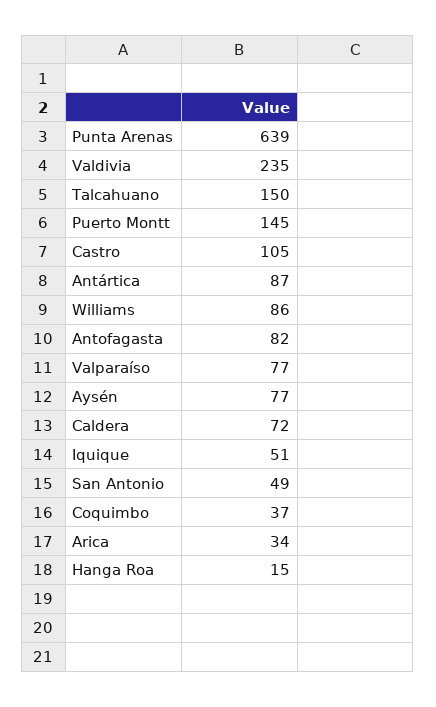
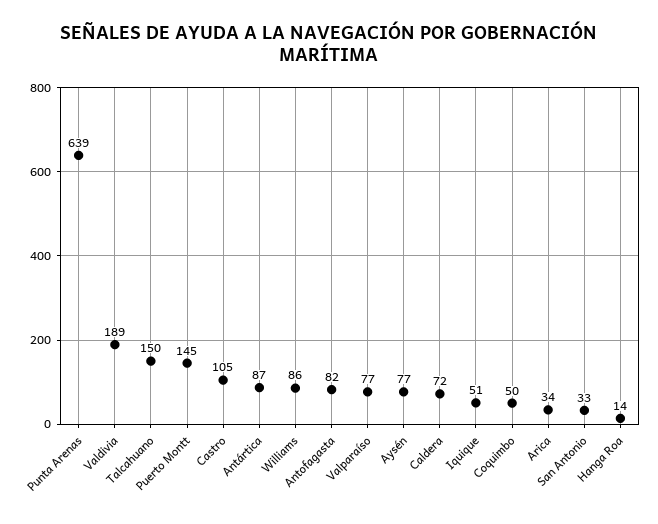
  {
    "Punta Arenas": 639,
-   "Valdivia": 235,
+   "Valdivia": 189,
    "Talcahuano": 150,
    "Puerto Montt": 145,
    "Castro": 105,
    "Antártica": 87,
    "Williams": 86,
    "Antofagasta": 82,
    "Valparaíso": 77,
    "Aysén": 77,
    "Caldera": 72,
    "Iquique": 51,
-   "San Antonio": 49,
+   "San Antonio": 33,
-   "Coquimbo": 37,
+   "Coquimbo": 50,
    "Arica": 34,
-   "Hanga Roa": 15
+   "Hanga Roa": 14
  }

